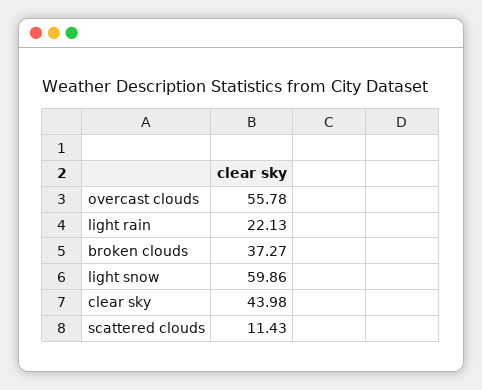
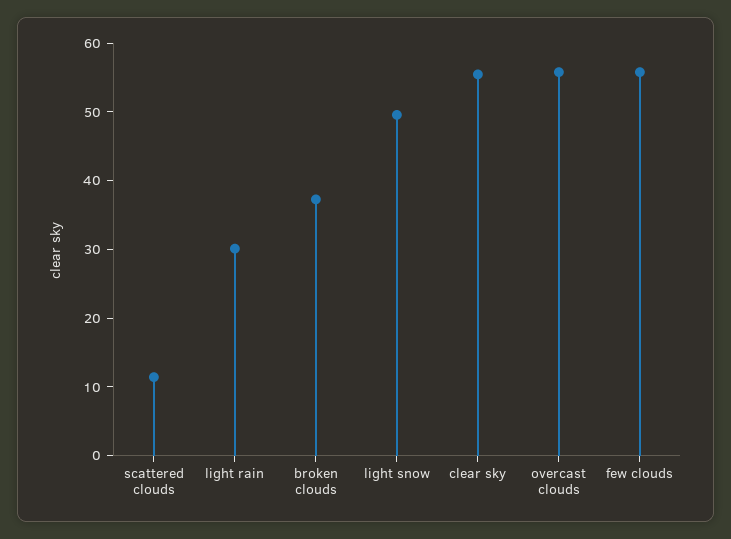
  {
    "overcast clouds": 55.78,
-   "light rain": 22.13,
+   "light rain": 30,
    "broken clouds": 37.27,
-   "light snow": 59.86,
+   "light snow": 50,
-   "clear sky": 43.98,
+   "clear sky": 56,
-   "scattered clouds": 11.43
+   "scattered clouds": 11.43,
+   "few clouds": 56
  }

